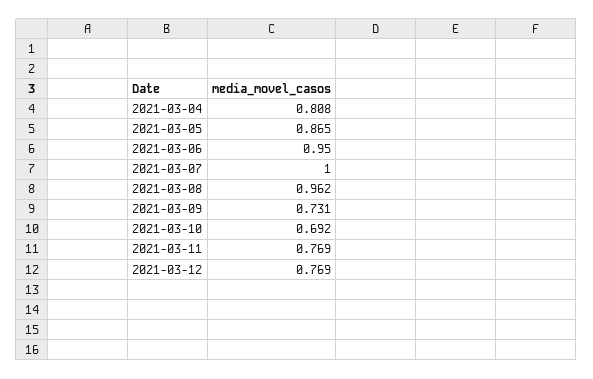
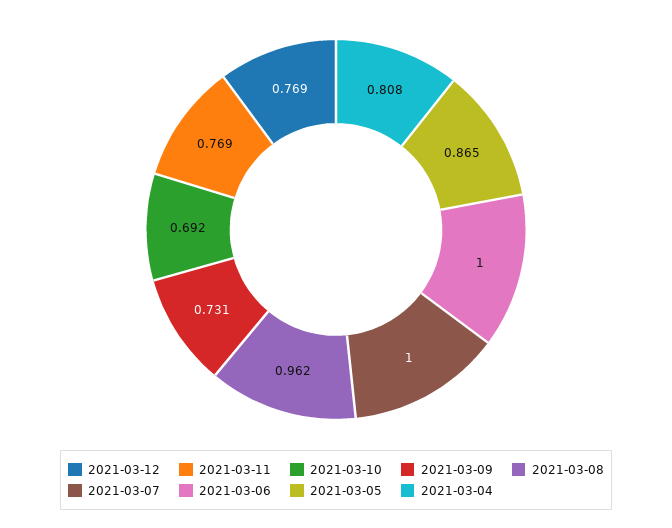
  {
    "2021-03-04": 0.808,
    "2021-03-05": 0.865,
-   "2021-03-06": 0.95,
+   "2021-03-06": 1,
    "2021-03-07": 1,
    "2021-03-08": 0.962,
    "2021-03-09": 0.731,
    "2021-03-10": 0.692,
    "2021-03-11": 0.769,
    "2021-03-12": 0.769
  }

